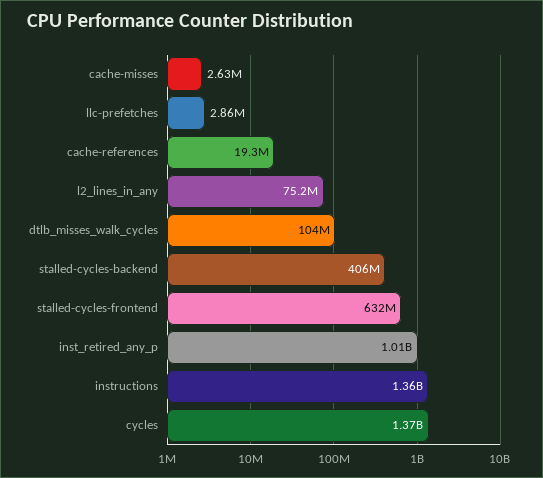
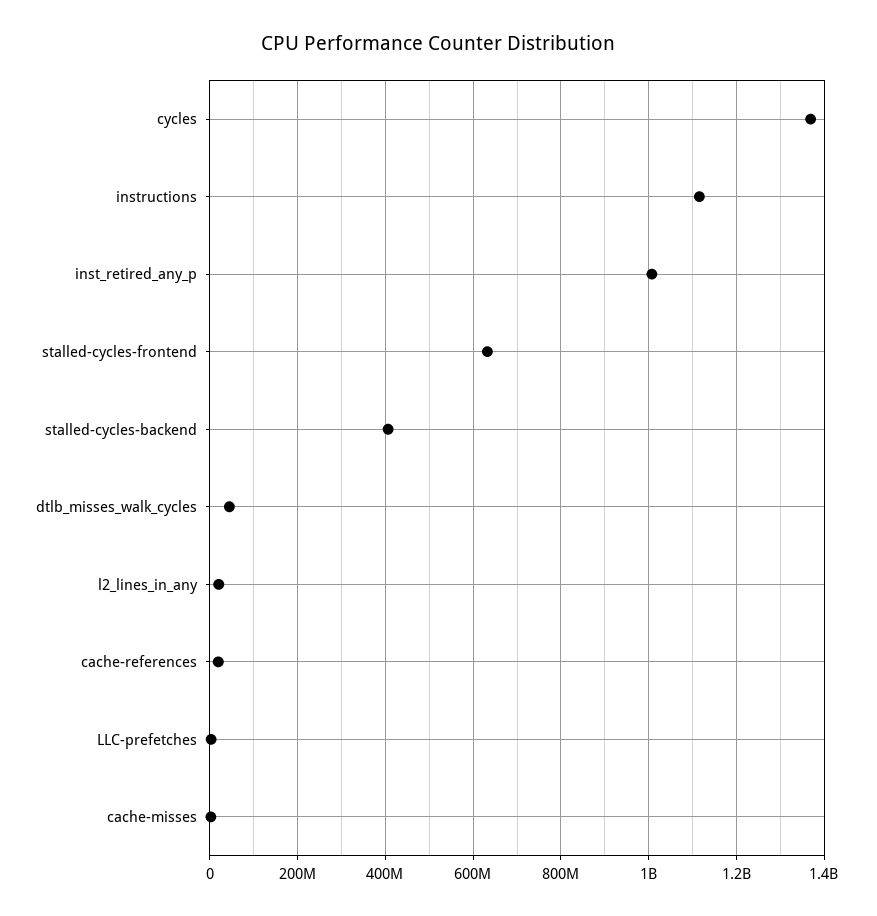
  {
    "cache-misses": 2630000,
    "llc-prefetches": 2860000,
    "cache-references": 19300000,
-   "l2_lines_in_any": 75200000,
+   "l2_lines_in_any": 20000000,
-   "dtlb_misses_walk_cycles": 104000000,
+   "dtlb_misses_walk_cycles": 40000000,
    "stalled-cycles-backend": 406000000,
    "stalled-cycles-frontend": 632000000,
    "inst_retired_any_p": 1010000000,
-   "instructions": 1360000000,
+   "instructions": 1120000000,
    "cycles": 1370000000
  }

